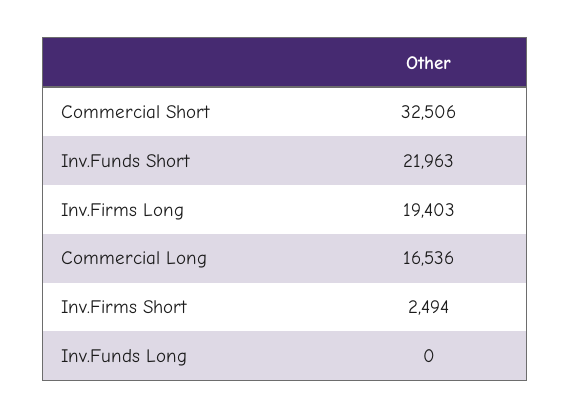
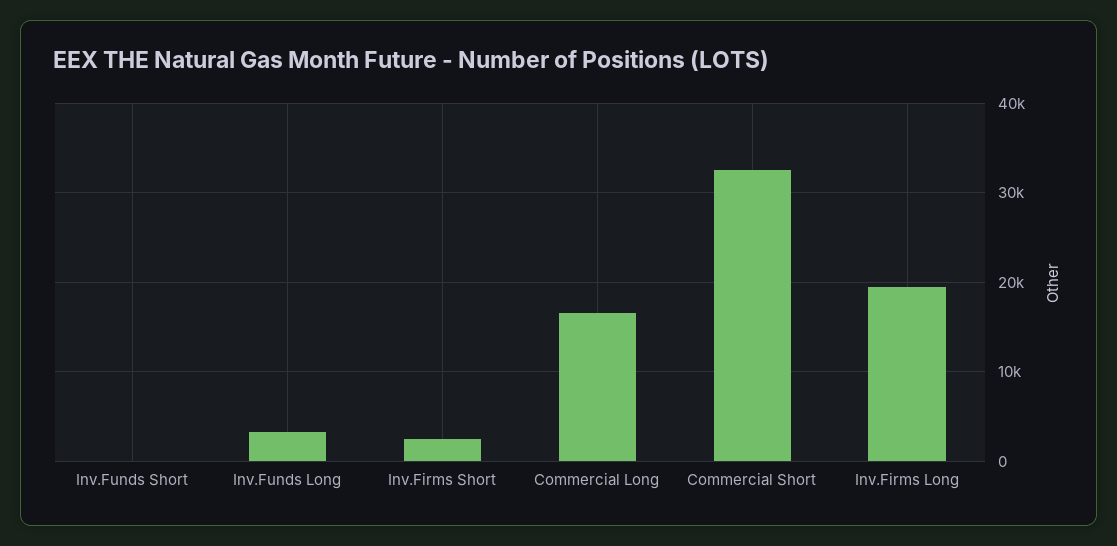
  {
    "Commercial Short": 32506,
-   "Inv.Funds Short": 21963,
+   "Inv.Funds Short": 0,
    "Inv.Firms Long": 19403,
    "Commercial Long": 16536,
    "Inv.Firms Short": 2494,
-   "Inv.Funds Long": 0
+   "Inv.Funds Long": 3000
  }

